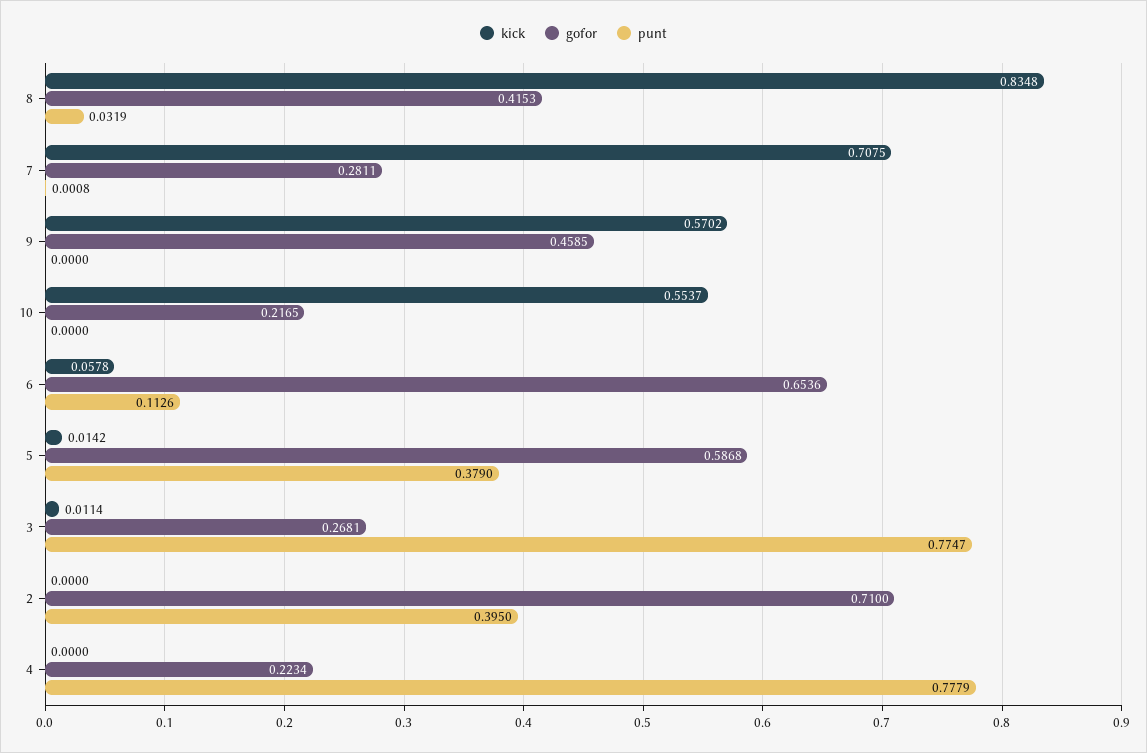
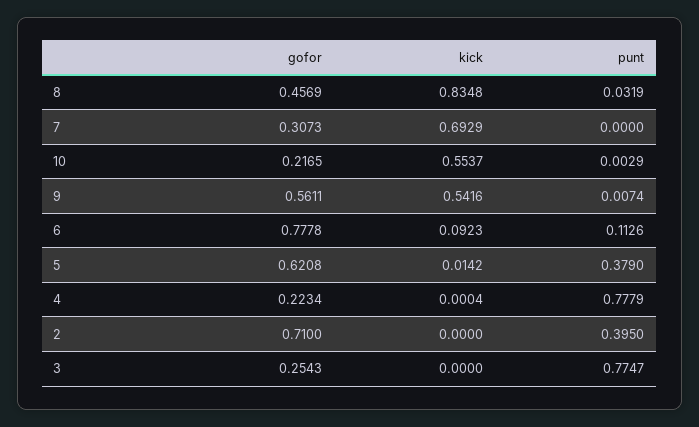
  {
    "kick": {
      "8": 0.8348,
-     "7": 0.7075,
+     "7": 0.6929,
-     "9": 0.5702,
+     "9": 0.5416,
      "10": 0.5537,
-     "6": 0.0578,
+     "6": 0.0923,
      "5": 0.0142,
-     "3": 0.0114,
+     "3": 0,
      "2": 0,
-     "4": 0
+     "4": 0.0004
    },
    "gofor": {
-     "8": 0.4153,
+     "8": 0.4569,
-     "7": 0.2811,
+     "7": 0.3073,
-     "9": 0.4585,
+     "9": 0.5611,
      "10": 0.2165,
-     "6": 0.6536,
+     "6": 0.7778,
-     "5": 0.5868,
+     "5": 0.6208,
-     "3": 0.2681,
+     "3": 0.2543,
      "2": 0.71,
      "4": 0.2234
    },
    "punt": {
      "8": 0.0319,
-     "7": 0.0008,
+     "7": 0,
-     "9": 0,
+     "9": 0.0074,
-     "10": 0,
+     "10": 0.0029,
      "6": 0.1126,
      "5": 0.379,
      "3": 0.7747,
      "2": 0.395,
      "4": 0.7779
    }
  }

